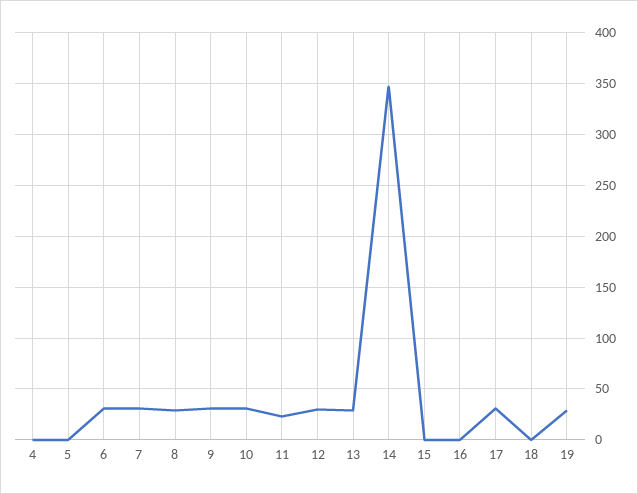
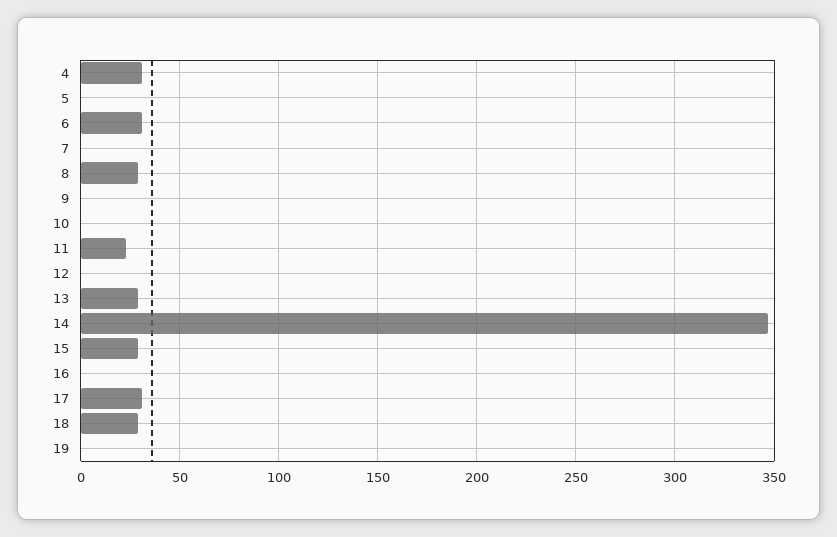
  {
-   "4": 0,
+   "4": 30,
    "5": 0,
    "6": 30,
-   "7": 30,
+   "7": 0,
    "8": 30,
-   "9": 30,
+   "9": 0,
-   "10": 30,
+   "10": 0,
    "11": 25,
-   "12": 30,
+   "12": 0,
    "13": 30,
    "14": 345,
-   "15": 0,
+   "15": 30,
    "16": 0,
    "17": 30,
-   "18": 0,
+   "18": 30,
-   "19": 30
+   "19": 0
  }

